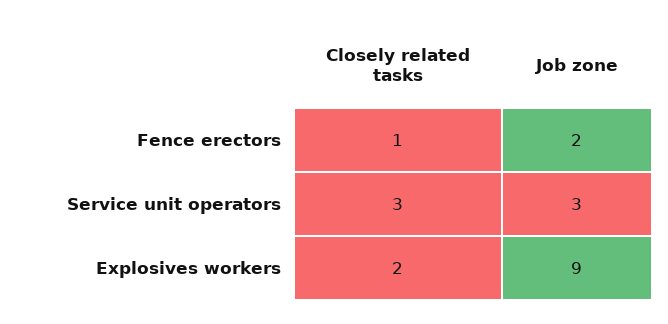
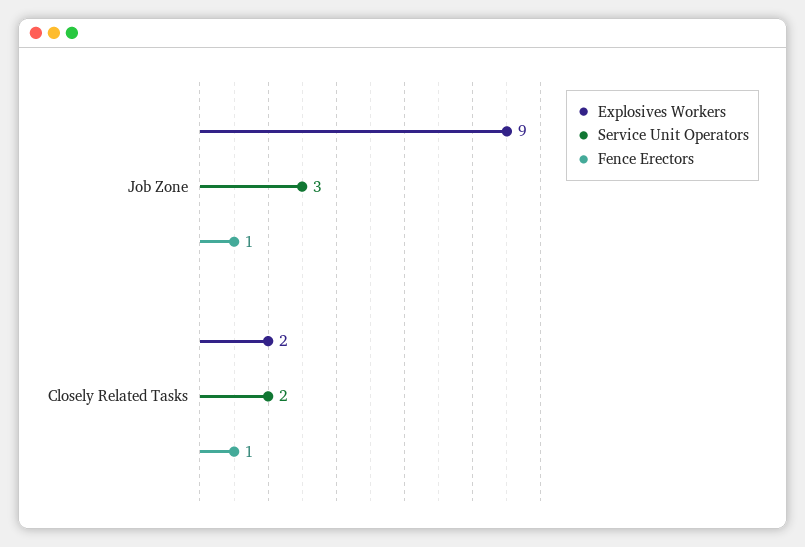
  {
    "Fence erectors": {
      "Closely related tasks": 1,
-     "Job zone": 2
+     "Job zone": 1
    },
    "Service unit operators": {
-     "Closely related tasks": 3,
+     "Closely related tasks": 2,
      "Job zone": 3
    },
    "Explosives workers": {
      "Closely related tasks": 2,
      "Job zone": 9
    }
  }

